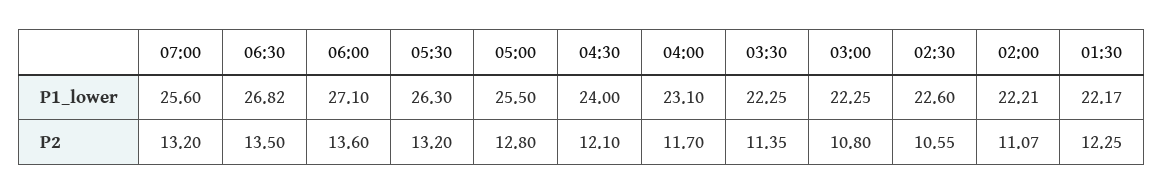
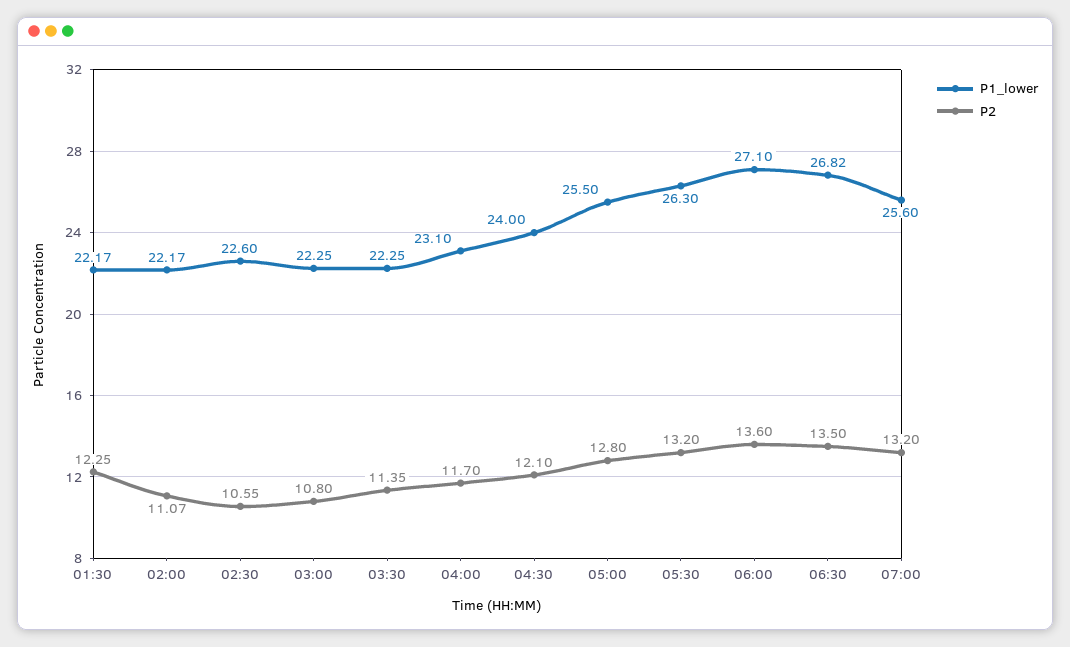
  {
    "P1_lower": {
      "07:00": 25.6,
      "06:30": 26.82,
      "06:00": 27.1,
      "05:30": 26.3,
      "05:00": 25.5,
      "04:30": 24,
      "04:00": 23.1,
      "03:30": 22.25,
      "03:00": 22.25,
      "02:30": 22.6,
-     "02:00": 22.21,
+     "02:00": 22.17,
      "01:30": 22.17
    },
    "P2": {
      "07:00": 13.2,
      "06:30": 13.5,
      "06:00": 13.6,
      "05:30": 13.2,
      "05:00": 12.8,
      "04:30": 12.1,
      "04:00": 11.7,
      "03:30": 11.35,
      "03:00": 10.8,
      "02:30": 10.55,
      "02:00": 11.07,
      "01:30": 12.25
    }
  }

